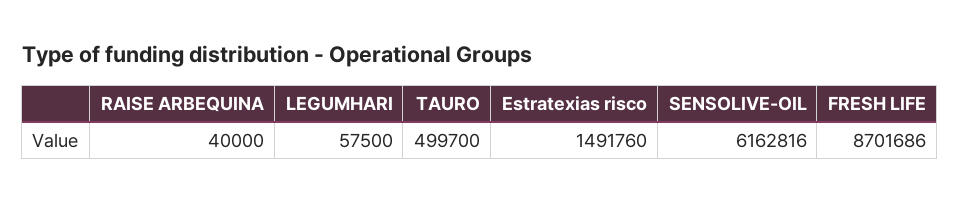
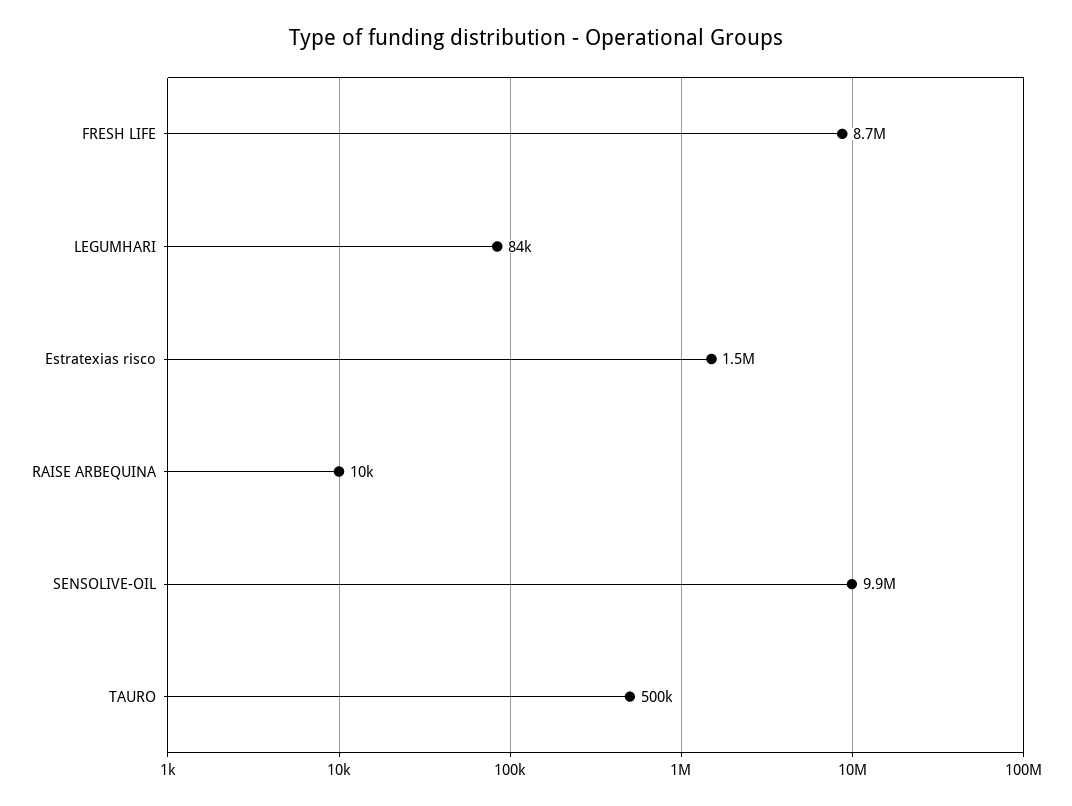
  {
-   "RAISE ARBEQUINA": 40000,
+   "RAISE ARBEQUINA": 10000,
-   "LEGUMHARI": 57500,
+   "LEGUMHARI": 84000,
    "TAURO": 499700,
    "Estratexias risco": 1491760,
-   "SENSOLIVE-OIL": 6162816,
+   "SENSOLIVE-OIL": 9900000,
    "FRESH LIFE": 8701686
  }

